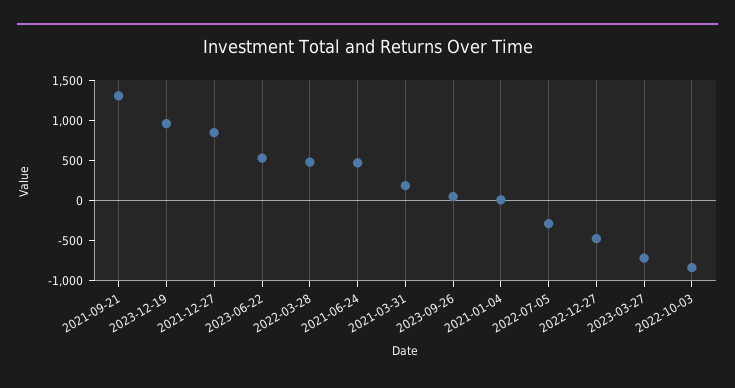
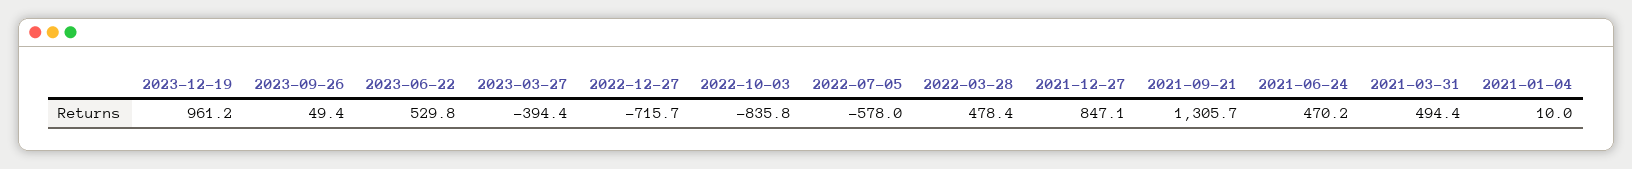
  {
    "2021-09-21": 1305.7,
    "2023-12-19": 961.2,
    "2021-12-27": 847.1,
    "2023-06-22": 529.8,
    "2022-03-28": 478.4,
    "2021-06-24": 470.2,
-   "2021-03-31": 200,
+   "2021-03-31": 494.4,
    "2023-09-26": 49.4,
    "2021-01-04": 10,
-   "2022-07-05": -300,
+   "2022-07-05": -578,
-   "2022-12-27": -500,
+   "2022-12-27": -715.7,
-   "2023-03-27": -700,
+   "2023-03-27": -394.4,
    "2022-10-03": -835.8
  }

